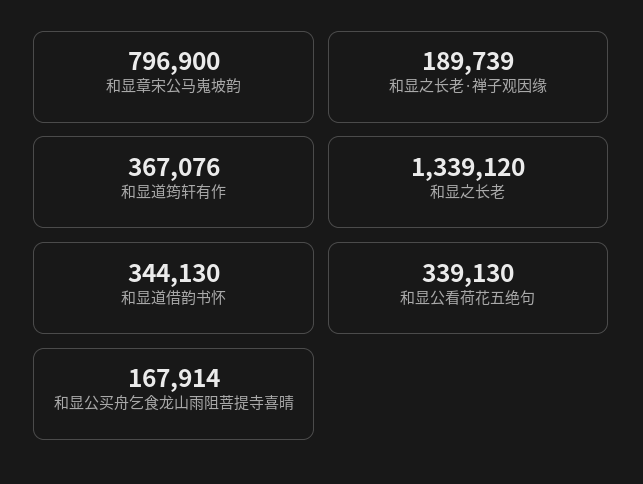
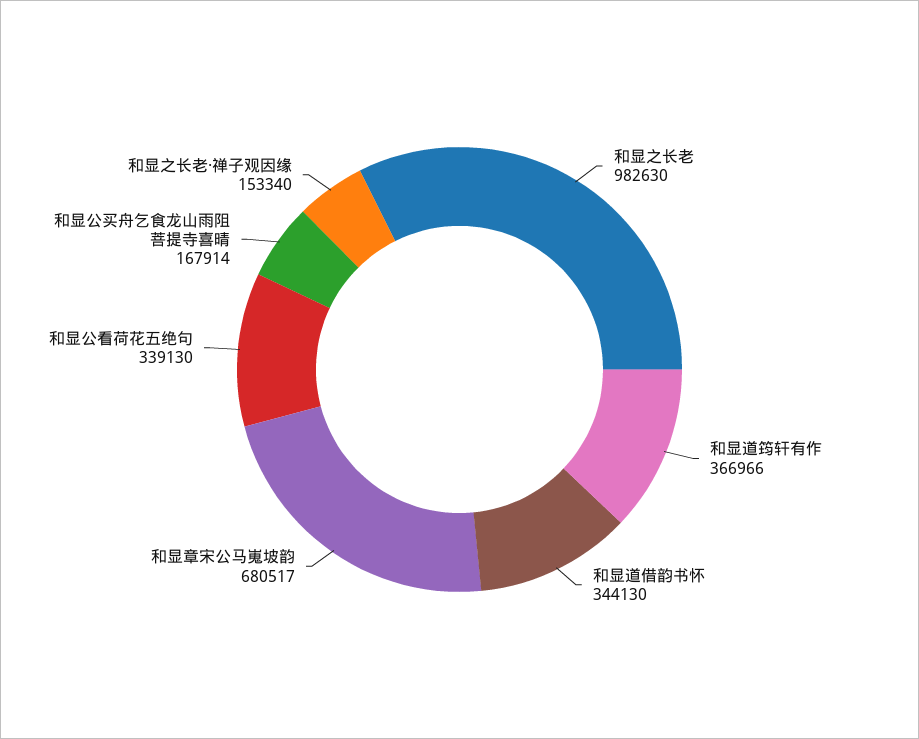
  {
-   "和显章宋公马嵬坡韵": 796900,
+   "和显章宋公马嵬坡韵": 680517,
-   "和显之长老·禅子观因缘": 189739,
+   "和显之长老·禅子观因缘": 153340,
-   "和显道筠轩有作": 367076,
+   "和显道筠轩有作": 366966,
-   "和显之长老": 1339120,
+   "和显之长老": 982630,
    "和显道借韵书怀": 344130,
    "和显公看荷花五绝句": 339130,
    "和显公买舟乞食龙山雨阻菩提寺喜晴": 167914
  }

